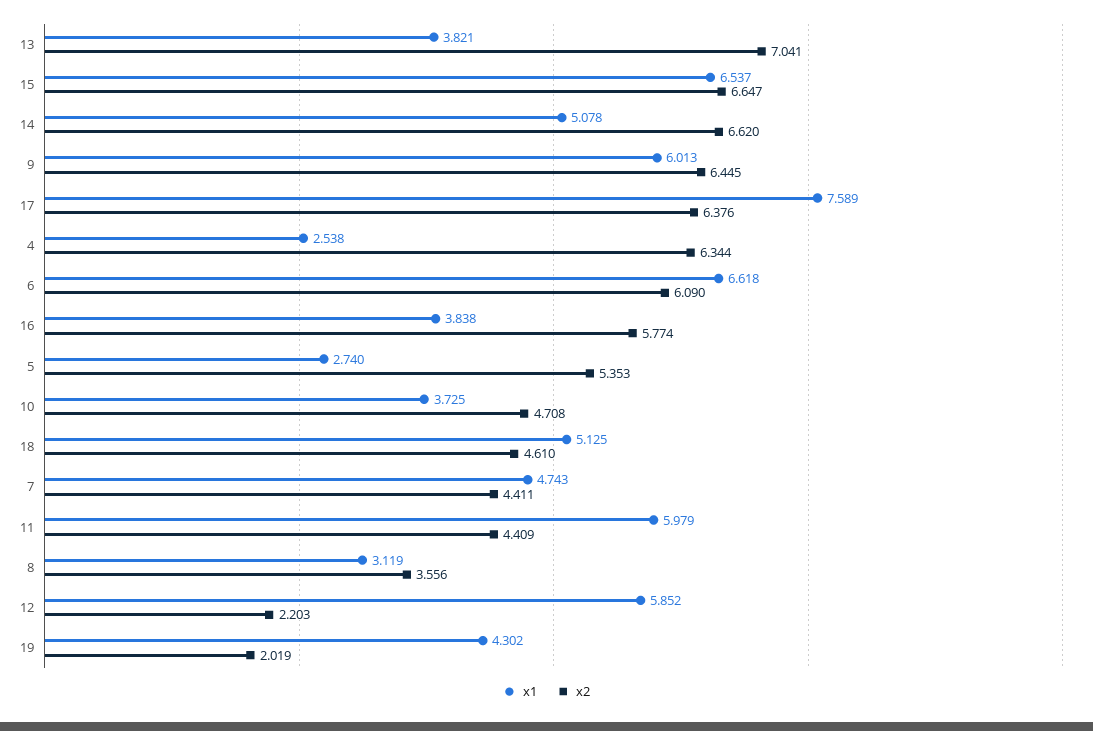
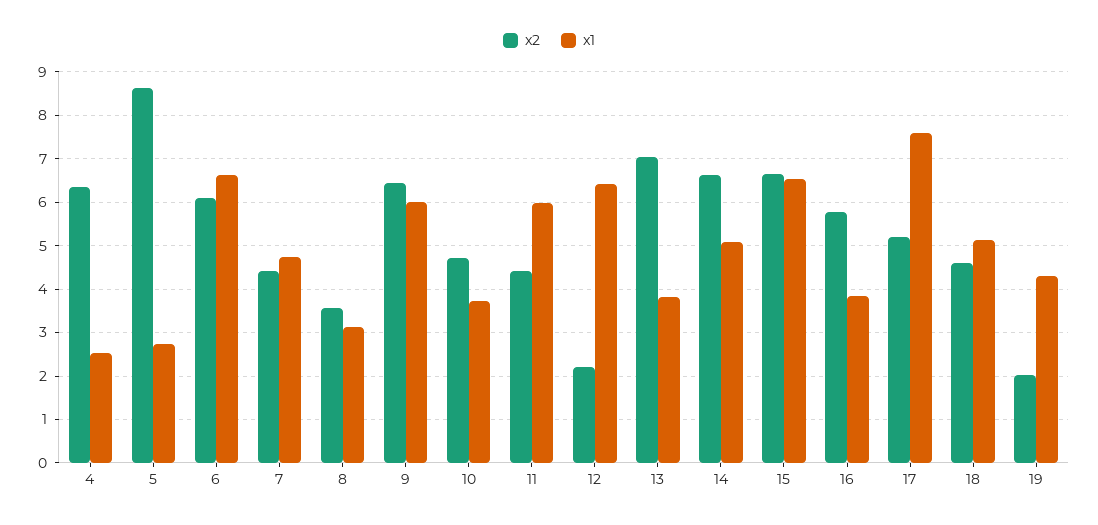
  {
    "x1": {
      "13": 3.821,
      "15": 6.537,
      "14": 5.078,
      "9": 6.013,
      "17": 7.589,
      "4": 2.538,
      "6": 6.618,
      "16": 3.838,
      "5": 2.74,
      "10": 3.725,
      "18": 5.125,
      "7": 4.743,
      "11": 5.979,
      "8": 3.119,
-     "12": 5.852,
+     "12": 6.4,
      "19": 4.302
    },
    "x2": {
      "13": 7.041,
      "15": 6.647,
      "14": 6.62,
      "9": 6.445,
-     "17": 6.376,
+     "17": 5.2,
      "4": 6.344,
      "6": 6.09,
      "16": 5.774,
-     "5": 5.353,
+     "5": 8.6,
      "10": 4.708,
      "18": 4.61,
      "7": 4.411,
      "11": 4.409,
      "8": 3.556,
      "12": 2.203,
      "19": 2.019
    }
  }

